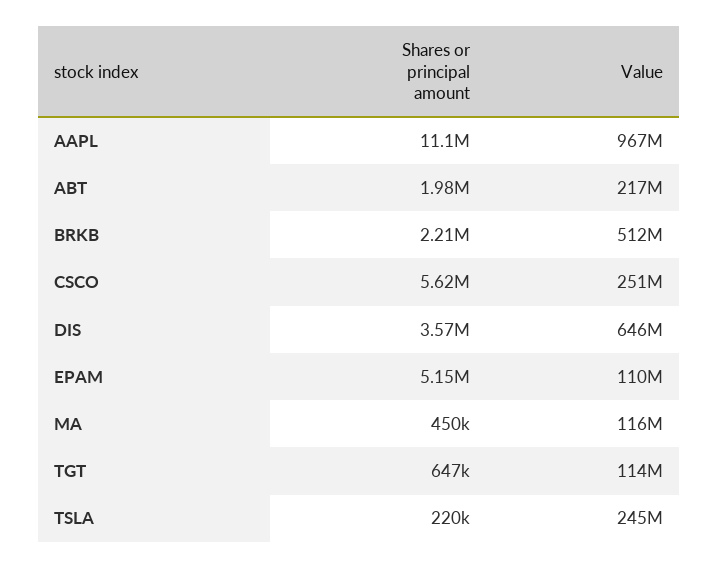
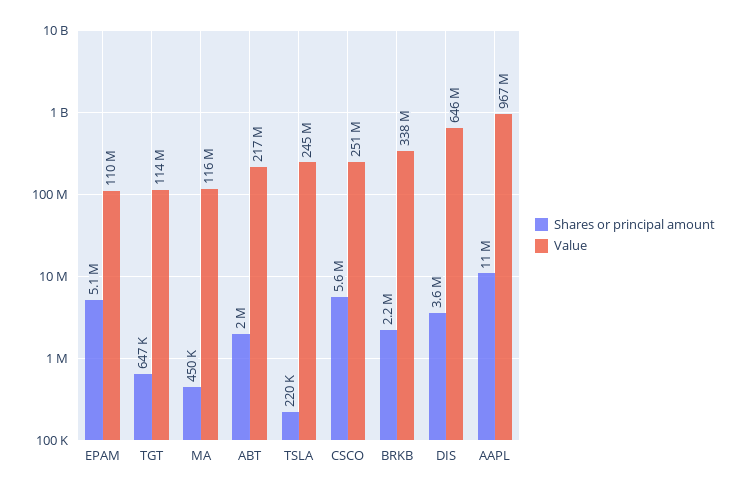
  {
    "Shares or principal amount": {
      "AAPL": 11100000,
      "ABT": 1980000,
      "BRKB": 2210000,
      "CSCO": 5620000,
      "DIS": 3570000,
      "EPAM": 5150000,
      "MA": 450000,
      "TGT": 647000,
      "TSLA": 220000
    },
    "Value": {
      "AAPL": 967000000,
      "ABT": 217000000,
-     "BRKB": 512000000,
+     "BRKB": 338000000,
      "CSCO": 251000000,
      "DIS": 646000000,
      "EPAM": 110000000,
      "MA": 116000000,
      "TGT": 114000000,
      "TSLA": 245000000
    }
  }

